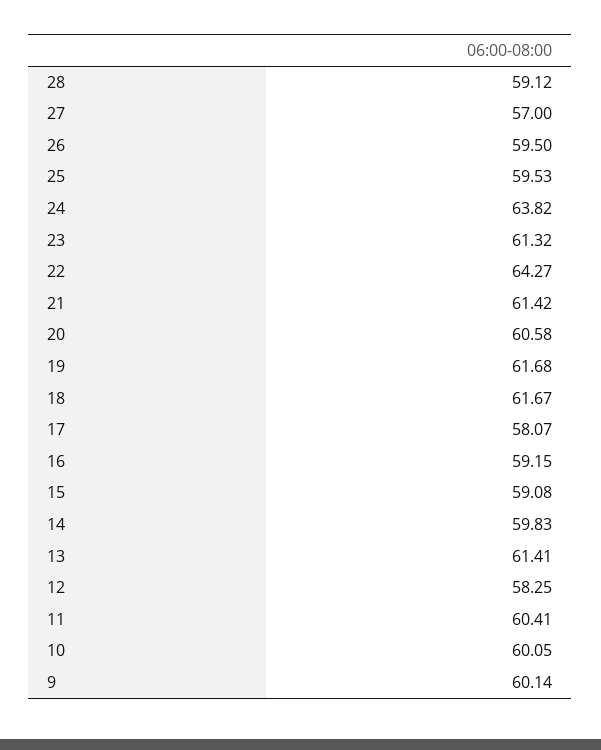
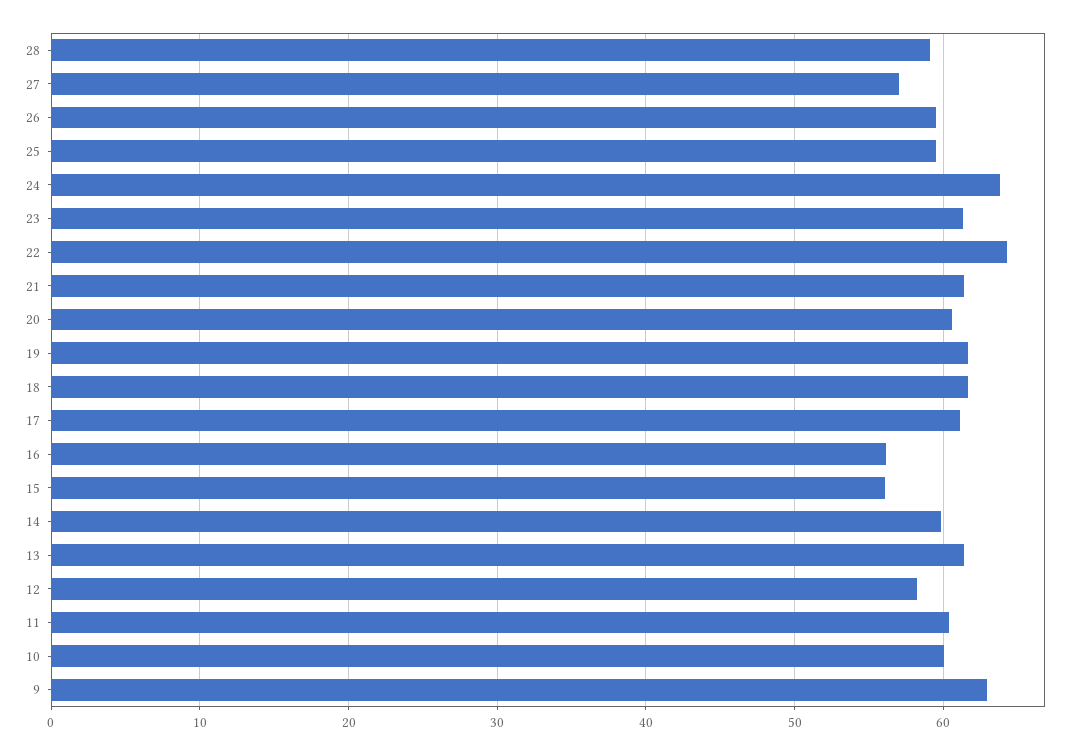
  {
    "28": 59.12,
    "27": 57,
    "26": 59.5,
    "25": 59.53,
    "24": 63.82,
    "23": 61.32,
    "22": 64.27,
    "21": 61.42,
    "20": 60.58,
    "19": 61.68,
    "18": 61.67,
-   "17": 58.07,
+   "17": 61,
-   "16": 59.15,
+   "16": 56,
-   "15": 59.08,
+   "15": 56,
    "14": 59.83,
    "13": 61.41,
    "12": 58.25,
    "11": 60.41,
    "10": 60.05,
-   "9": 60.14
+   "9": 63
  }

